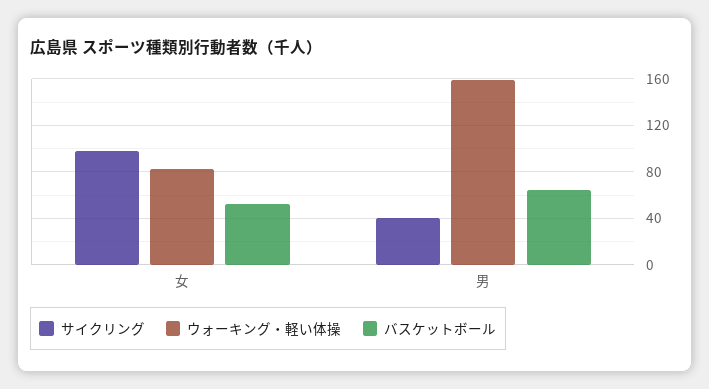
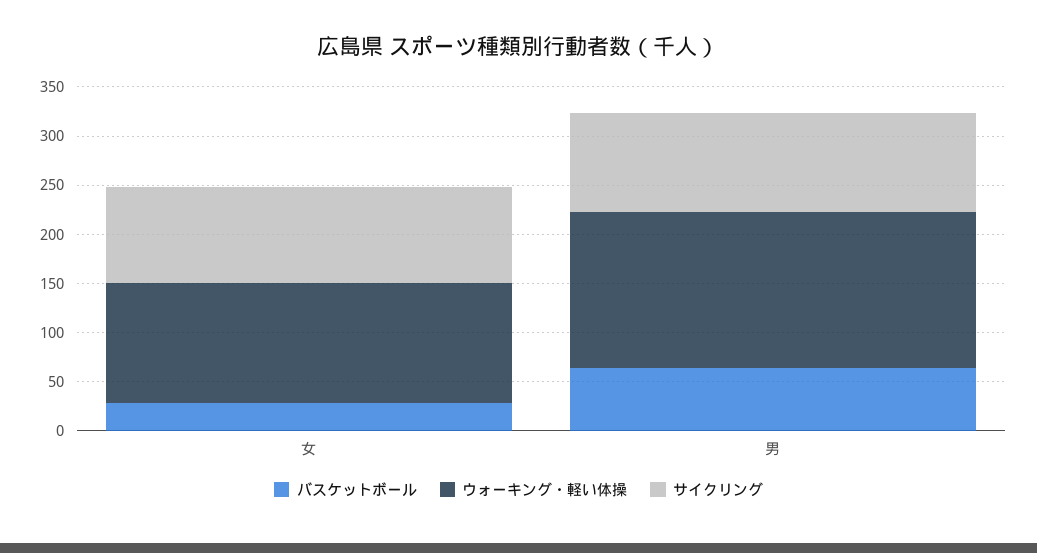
  {
    "サイクリング": {
      "女": 100,
-     "男": 40
+     "男": 100
    },
    "ウォーキング・軽い体操": {
-     "女": 80,
+     "女": 120,
      "男": 160
    },
    "バスケットボール": {
-     "女": 50,
+     "女": 30,
      "男": 60
    }
  }

